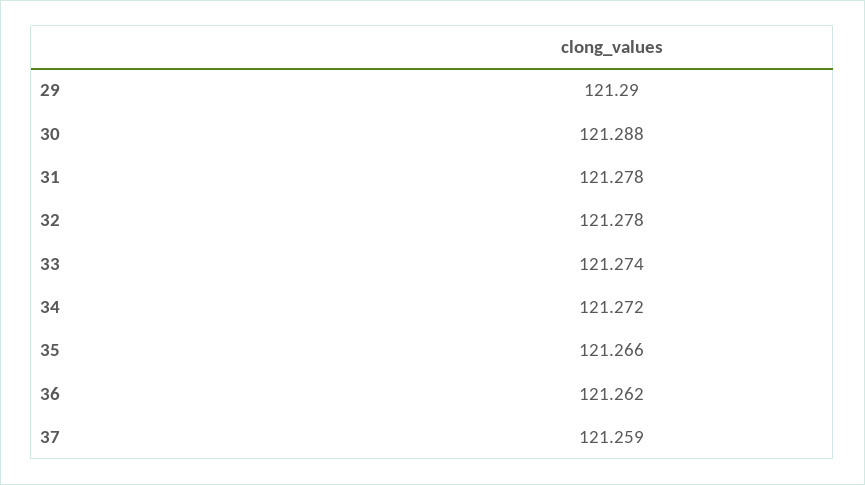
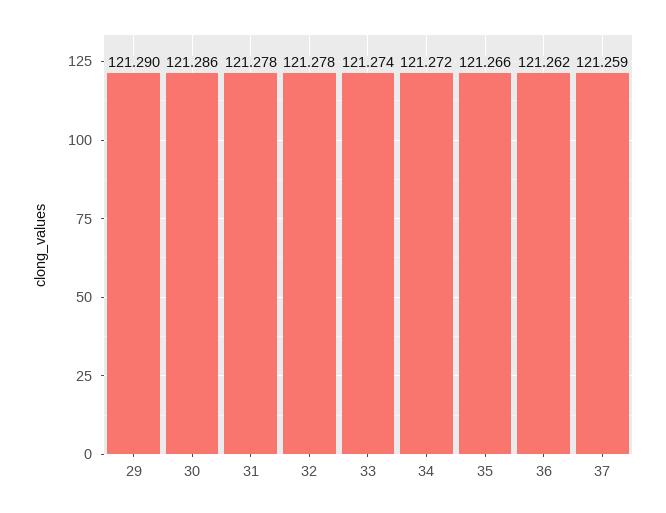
  {
    "29": 121.29,
-   "30": 121.288,
+   "30": 121.286,
    "31": 121.278,
    "32": 121.278,
    "33": 121.274,
    "34": 121.272,
    "35": 121.266,
    "36": 121.262,
    "37": 121.259
  }

